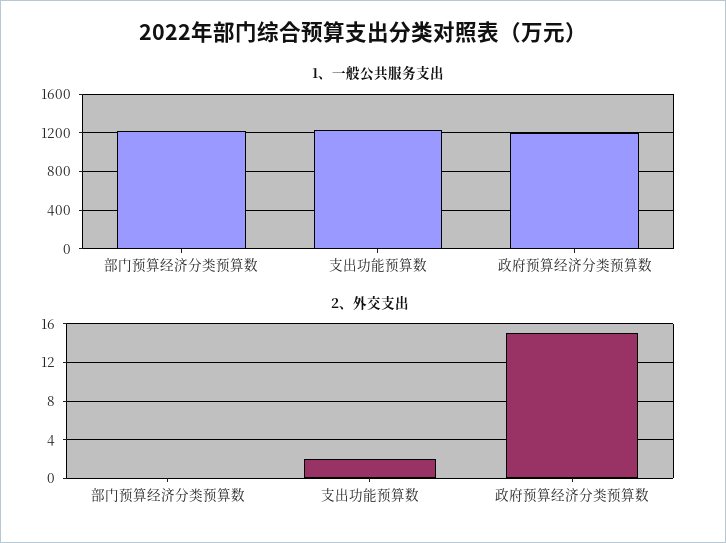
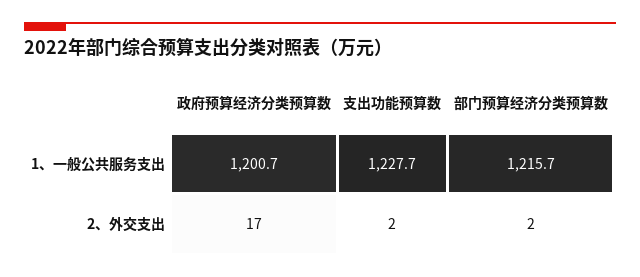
  {
    "1、一般公共服务支出": {
      "部门预算经济分类预算数": 1215.7,
      "支出功能预算数": 1227.7,
      "政府预算经济分类预算数": 1200.7
    },
    "2、外交支出": {
-     "部门预算经济分类预算数": 0,
+     "部门预算经济分类预算数": 2,
      "支出功能预算数": 2,
-     "政府预算经济分类预算数": 15
+     "政府预算经济分类预算数": 17
    }
  }

